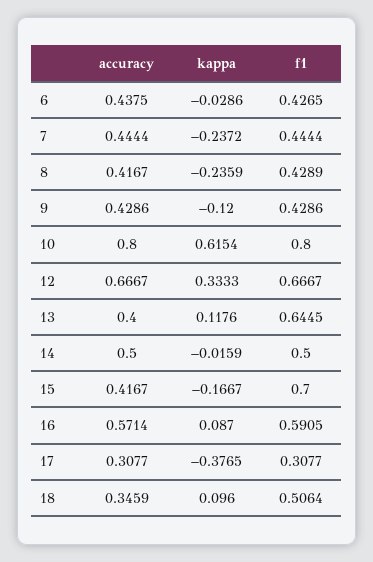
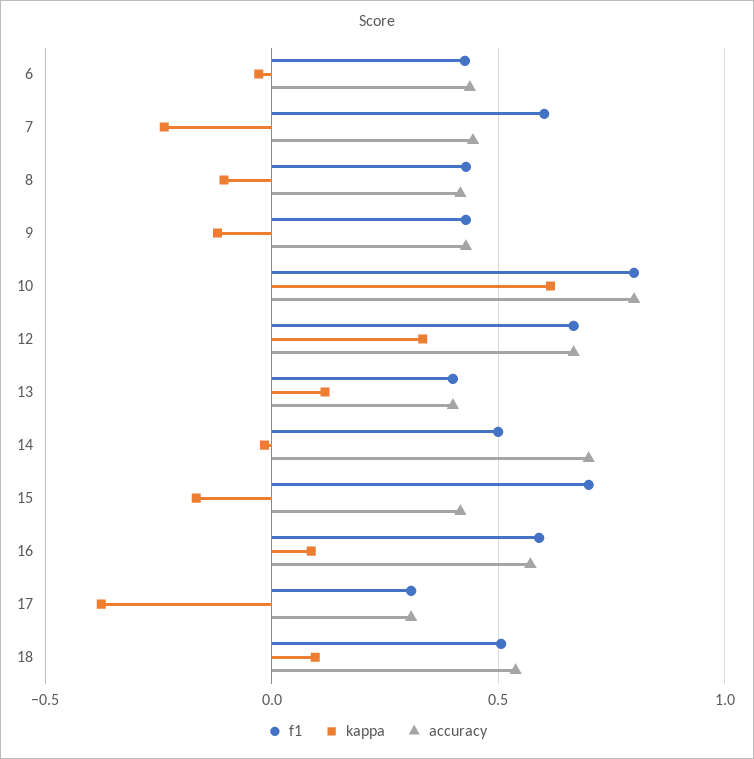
  {
    "accuracy": {
      "6": 0.4375,
      "7": 0.4444,
      "8": 0.4167,
      "9": 0.4286,
      "10": 0.8,
      "12": 0.6667,
      "13": 0.4,
-     "14": 0.5,
+     "14": 0.7,
      "15": 0.4167,
      "16": 0.5714,
      "17": 0.3077,
-     "18": 0.3459
+     "18": 0.55
    },
    "kappa": {
      "6": -0.0286,
      "7": -0.2372,
-     "8": -0.2359,
+     "8": -0.1,
      "9": -0.12,
      "10": 0.6154,
      "12": 0.3333,
      "13": 0.1176,
      "14": -0.0159,
      "15": -0.1667,
      "16": 0.087,
      "17": -0.3765,
      "18": 0.096
    },
    "f1": {
      "6": 0.4265,
-     "7": 0.4444,
+     "7": 0.6,
      "8": 0.4289,
      "9": 0.4286,
      "10": 0.8,
      "12": 0.6667,
-     "13": 0.6445,
+     "13": 0.4,
      "14": 0.5,
      "15": 0.7,
      "16": 0.5905,
      "17": 0.3077,
      "18": 0.5064
    }
  }

